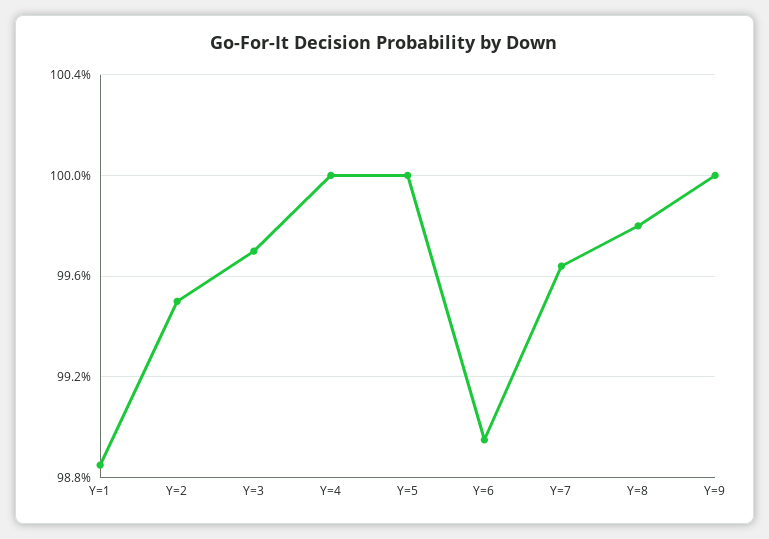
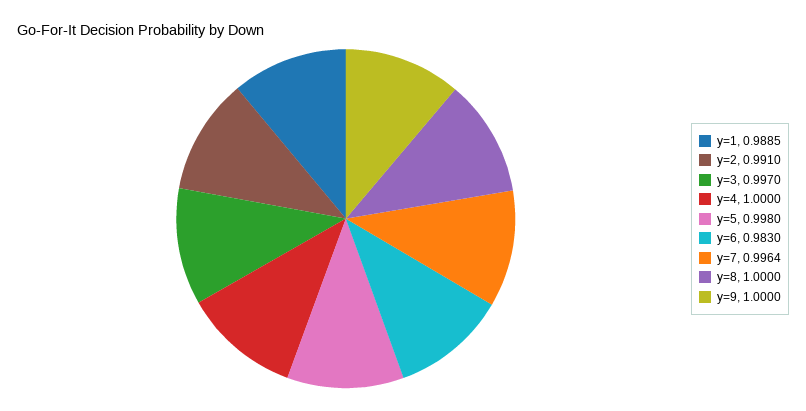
  {
    "Y=1": 0.9885,
-   "Y=2": 0.995,
+   "Y=2": 0.991,
    "Y=3": 0.997,
    "Y=4": 1,
-   "Y=5": 1,
+   "Y=5": 0.998,
-   "Y=6": 0.9895,
+   "Y=6": 0.983,
    "Y=7": 0.9964,
-   "Y=8": 0.998,
+   "Y=8": 1,
    "Y=9": 1
  }

